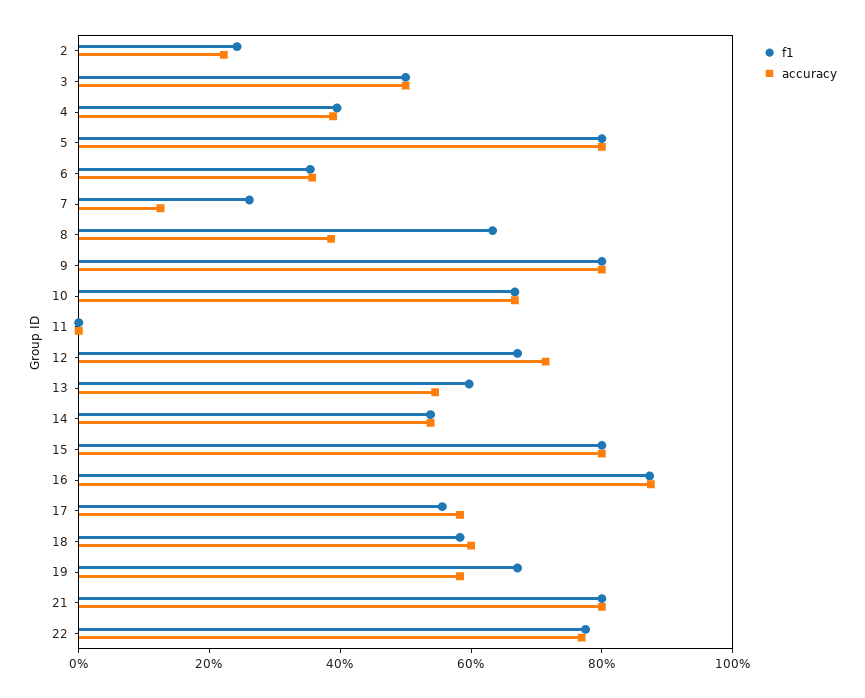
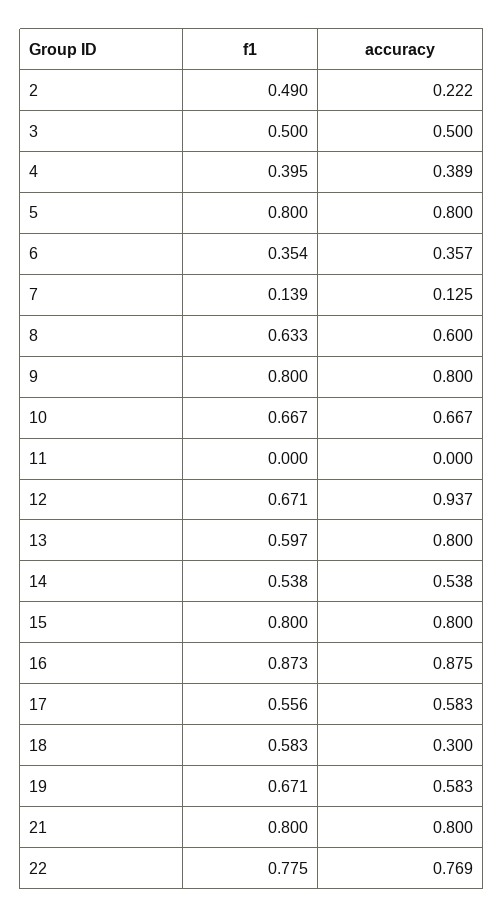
  {
    "f1": {
-     "2": 0.25,
+     "2": 0.49,
      "3": 0.5,
      "4": 0.395,
      "5": 0.8,
      "6": 0.354,
-     "7": 0.25,
+     "7": 0.139,
      "8": 0.633,
      "9": 0.8,
      "10": 0.667,
      "11": 0,
      "12": 0.671,
      "13": 0.597,
      "14": 0.538,
      "15": 0.8,
      "16": 0.873,
      "17": 0.556,
      "18": 0.583,
      "19": 0.671,
      "21": 0.8,
      "22": 0.775
    },
    "accuracy": {
      "2": 0.222,
      "3": 0.5,
      "4": 0.389,
      "5": 0.8,
      "6": 0.357,
      "7": 0.125,
-     "8": 0.4,
+     "8": 0.6,
      "9": 0.8,
      "10": 0.667,
      "11": 0,
-     "12": 0.7,
+     "12": 0.937,
-     "13": 0.55,
+     "13": 0.8,
      "14": 0.538,
      "15": 0.8,
      "16": 0.875,
      "17": 0.583,
-     "18": 0.6,
+     "18": 0.3,
      "19": 0.583,
      "21": 0.8,
      "22": 0.769
    }
  }

